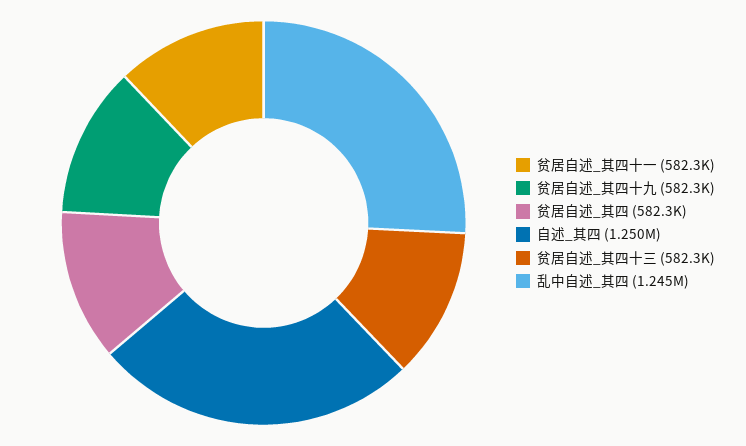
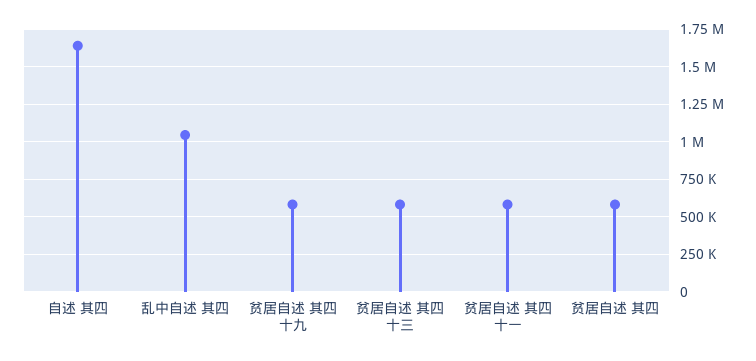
  {
    "贫居自述_其四十一": 582300,
    "贫居自述_其四十九": 582300,
    "贫居自述_其四": 582300,
-   "自述_其四": 1250000,
+   "自述_其四": 1650000,
    "贫居自述_其四十三": 582300,
-   "乱中自述_其四": 1245000
+   "乱中自述_其四": 1050000
  }

